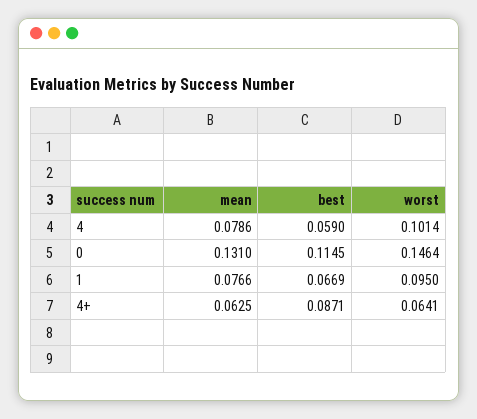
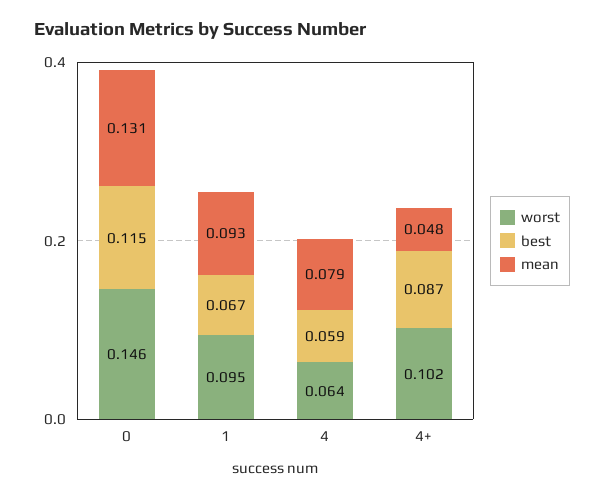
  {
    "mean": {
      "4": 0.0786,
      "0": 0.131,
-     "1": 0.0766,
+     "1": 0.093,
-     "4+": 0.0625
+     "4+": 0.048
    },
    "best": {
      "4": 0.059,
      "0": 0.1145,
      "1": 0.0669,
      "4+": 0.0871
    },
    "worst": {
-     "4": 0.1014,
+     "4": 0.064,
      "0": 0.1464,
      "1": 0.095,
-     "4+": 0.0641
+     "4+": 0.102
    }
  }

